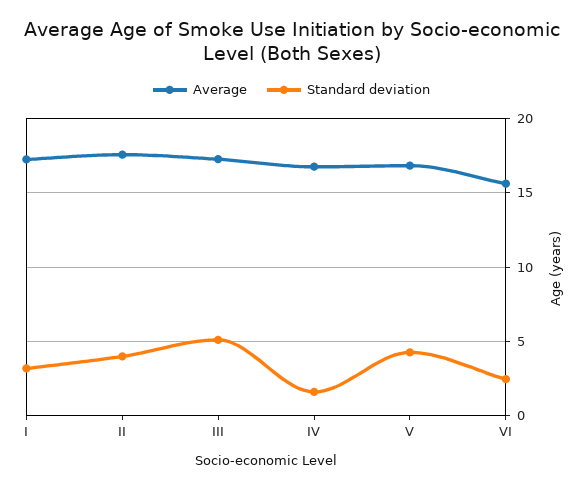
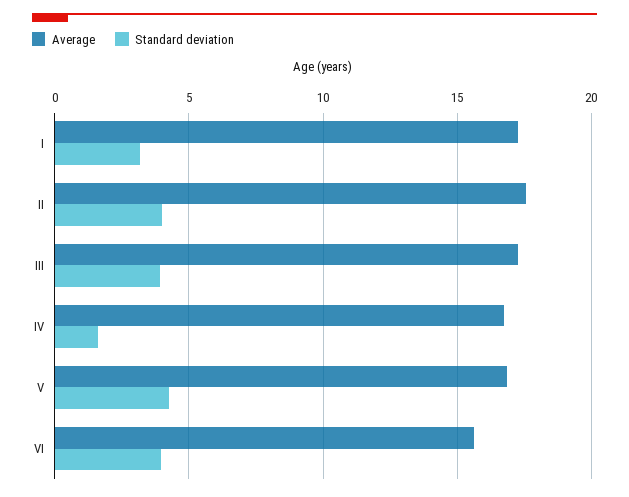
  {
    "Average": {
      "I": 17.5,
      "II": 17.5,
      "III": 17.5,
      "IV": 17,
      "V": 17,
      "VI": 15.5
    },
    "Standard deviation": {
      "I": 3,
      "II": 4,
-     "III": 5,
+     "III": 4,
      "IV": 1.5,
      "V": 4.5,
-     "VI": 2.5
+     "VI": 4
    }
  }

